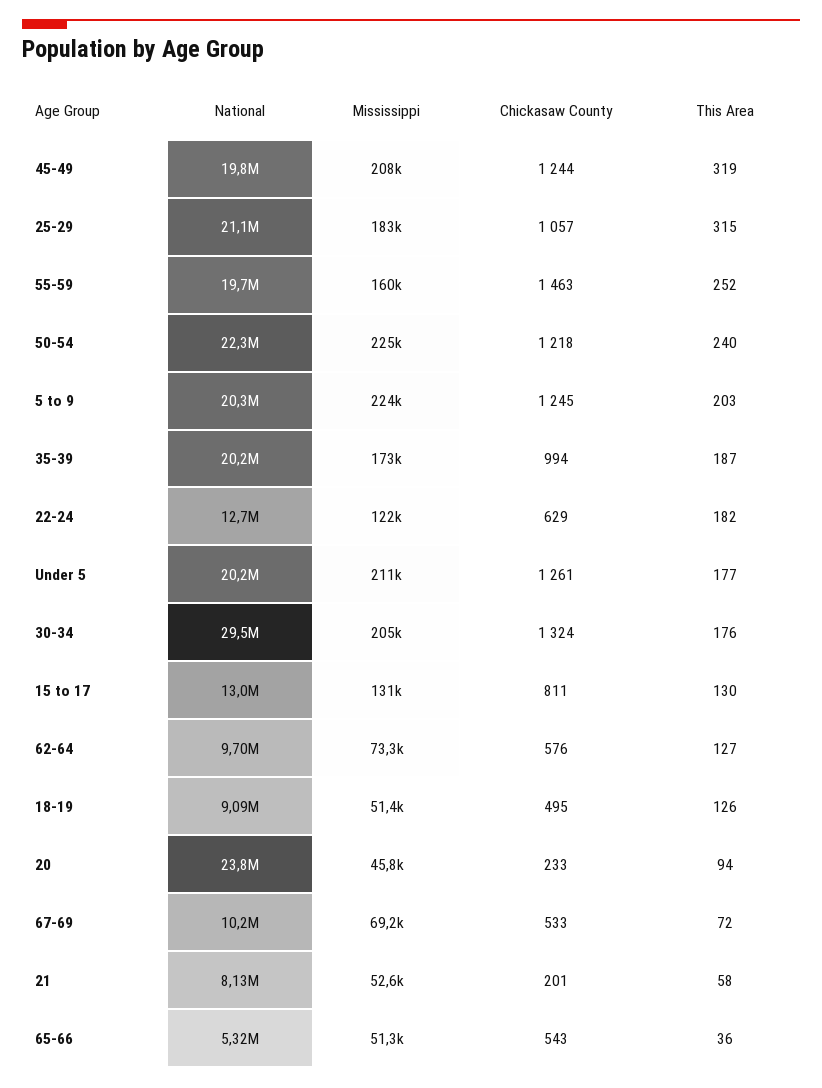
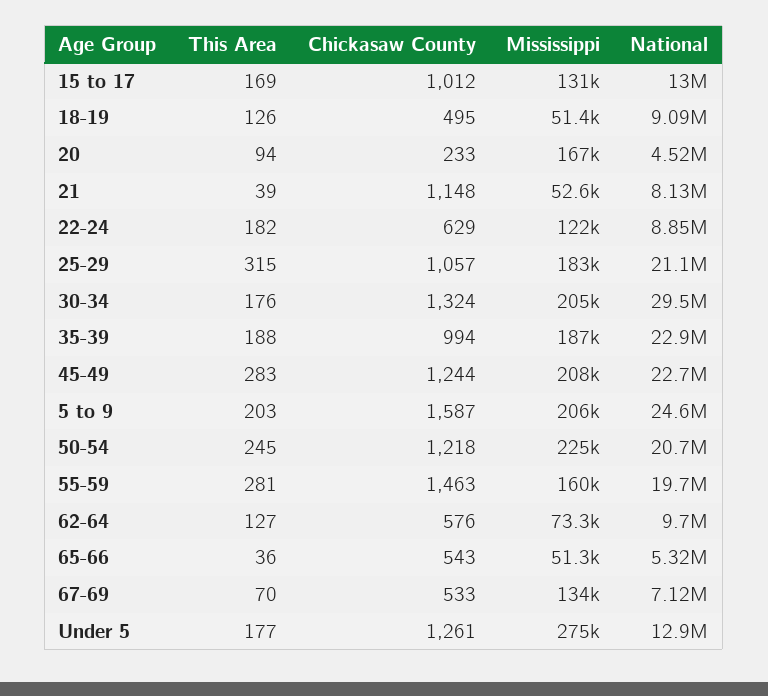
  {
    "National": {
-     "45-49": 19800000,
+     "45-49": 22700000,
      "25-29": 21100000,
      "55-59": 19700000,
-     "50-54": 22300000,
+     "50-54": 20700000,
-     "5 to 9": 20300000,
+     "5 to 9": 24600000,
-     "35-39": 20200000,
+     "35-39": 22900000,
-     "22-24": 12700000,
+     "22-24": 8850000,
-     "Under 5": 20200000,
+     "Under 5": 12900000,
      "30-34": 29500000,
      "15 to 17": 13000000,
      "62-64": 9700000,
      "18-19": 9090000,
-     "20": 23800000,
+     "20": 4520000,
-     "67-69": 10200000,
+     "67-69": 7120000,
      "21": 8130000,
      "65-66": 5320000
    },
    "Mississippi": {
      "45-49": 208000,
      "25-29": 183000,
      "55-59": 160000,
      "50-54": 225000,
-     "5 to 9": 224000,
+     "5 to 9": 206000,
-     "35-39": 173000,
+     "35-39": 187000,
      "22-24": 122000,
-     "Under 5": 211000,
+     "Under 5": 275000,
      "30-34": 205000,
      "15 to 17": 131000,
      "62-64": 73300,
      "18-19": 51400,
-     "20": 45800,
+     "20": 167000,
-     "67-69": 69200,
+     "67-69": 134000,
      "21": 52600,
      "65-66": 51300
    },
    "Chickasaw County": {
      "45-49": 1244,
      "25-29": 1057,
      "55-59": 1463,
      "50-54": 1218,
-     "5 to 9": 1245,
+     "5 to 9": 1587,
      "35-39": 994,
      "22-24": 629,
      "Under 5": 1261,
      "30-34": 1324,
-     "15 to 17": 811,
+     "15 to 17": 1012,
      "62-64": 576,
      "18-19": 495,
      "20": 233,
      "67-69": 533,
-     "21": 201,
+     "21": 1148,
      "65-66": 543
    },
    "This Area": {
-     "45-49": 319,
+     "45-49": 283,
      "25-29": 315,
-     "55-59": 252,
+     "55-59": 281,
-     "50-54": 240,
+     "50-54": 245,
      "5 to 9": 203,
-     "35-39": 187,
+     "35-39": 188,
      "22-24": 182,
      "Under 5": 177,
      "30-34": 176,
-     "15 to 17": 130,
+     "15 to 17": 169,
      "62-64": 127,
      "18-19": 126,
      "20": 94,
-     "67-69": 72,
+     "67-69": 70,
-     "21": 58,
+     "21": 39,
      "65-66": 36
    }
  }

